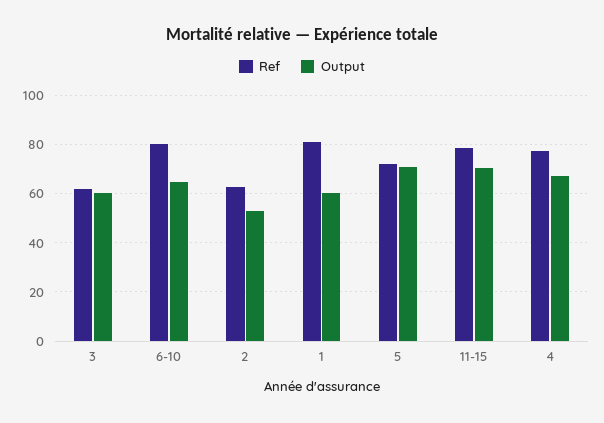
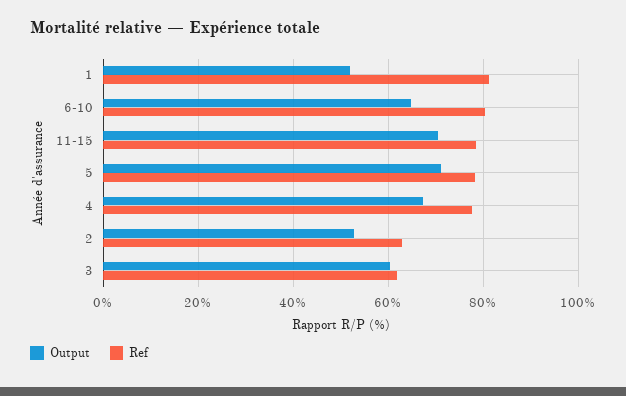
  {
    "Ref": {
      "3": 62,
      "6-10": 80,
      "2": 62,
      "1": 82,
-     "5": 72.5,
+     "5": 78,
      "11-15": 78,
      "4": 78
    },
    "Output": {
      "3": 60,
      "6-10": 64,
      "2": 52,
-     "1": 60,
+     "1": 52,
      "5": 72,
      "11-15": 70,
      "4": 68
    }
  }

